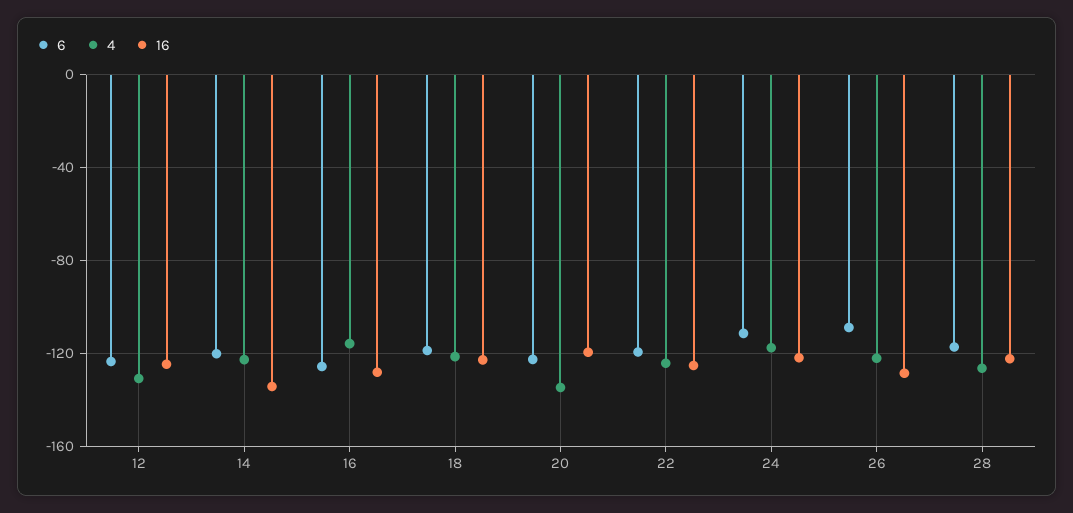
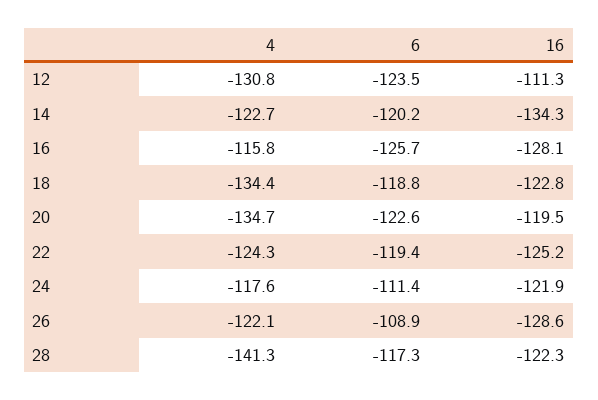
  {
    "6": {
      "12": -123.5,
      "14": -120.2,
      "16": -125.7,
      "18": -118.8,
      "20": -122.6,
      "22": -119.4,
      "24": -111.4,
      "26": -108.9,
      "28": -117.3
    },
    "4": {
      "12": -130.8,
      "14": -122.7,
      "16": -115.8,
-     "18": -120,
+     "18": -134.4,
      "20": -134.7,
      "22": -124.3,
      "24": -117.6,
      "26": -122.1,
-     "28": -125
+     "28": -141.3
    },
    "16": {
-     "12": -125,
+     "12": -111.3,
      "14": -134.3,
      "16": -128.1,
      "18": -122.8,
      "20": -119.5,
      "22": -125.2,
      "24": -121.9,
      "26": -128.6,
      "28": -122.3
    }
  }

